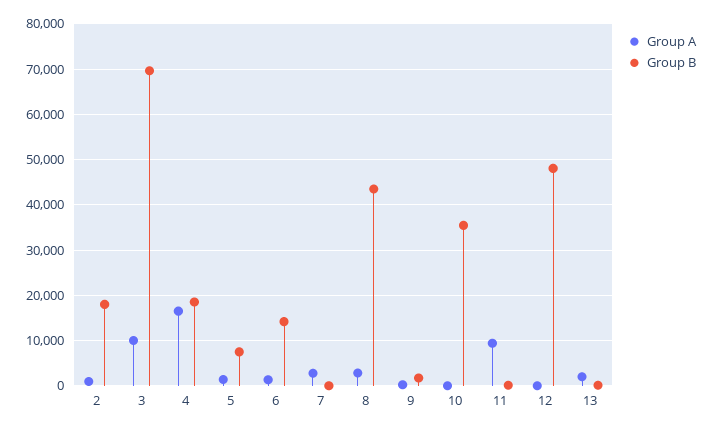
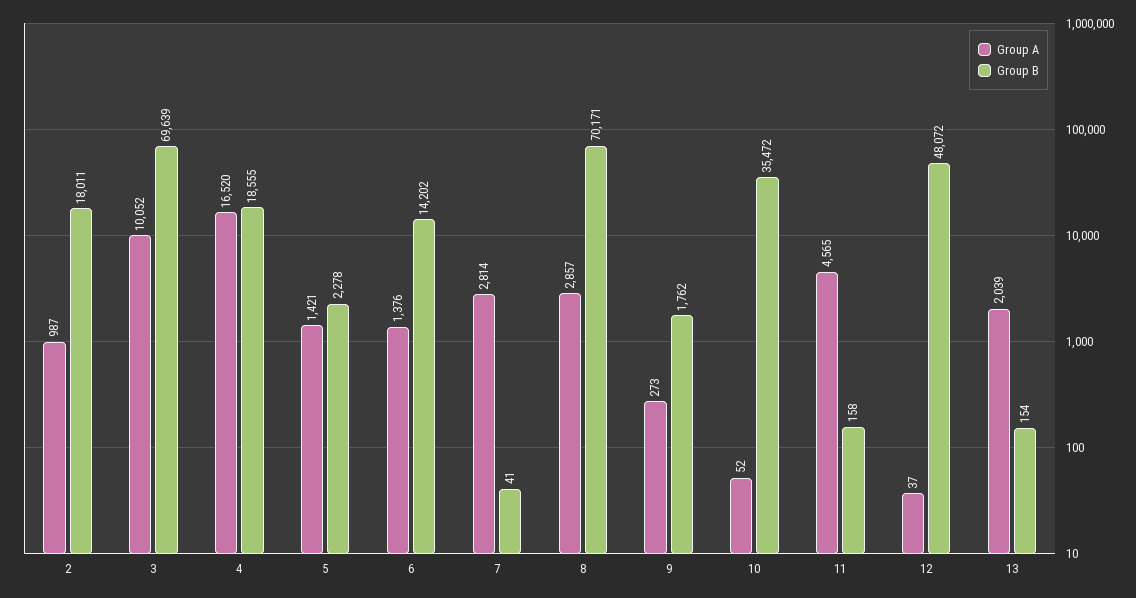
  {
    "Group A": {
      "2": 987,
      "3": 10052,
      "4": 16520,
      "5": 1421,
      "6": 1376,
      "7": 2814,
      "8": 2857,
      "9": 273,
      "10": 52,
-     "11": 10000,
+     "11": 4565,
      "12": 37,
      "13": 2039
    },
    "Group B": {
      "2": 18011,
      "3": 69639,
      "4": 18555,
-     "5": 8000,
+     "5": 2278,
      "6": 14202,
      "7": 41,
-     "8": 44000,
+     "8": 70171,
      "9": 1762,
      "10": 35472,
      "11": 158,
      "12": 48072,
      "13": 154
    }
  }

